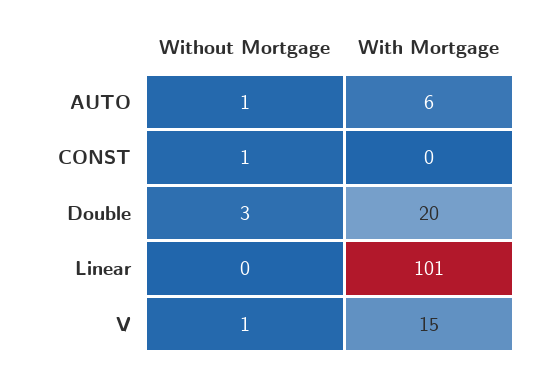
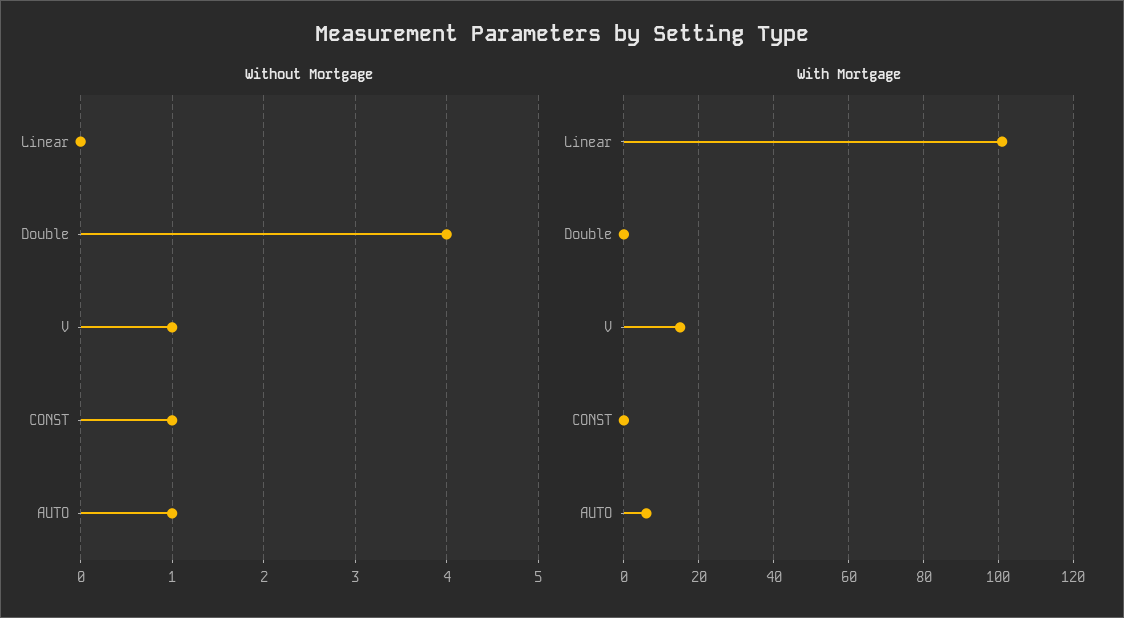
  {
    "Without Mortgage": {
      "AUTO": 1,
      "CONST": 1,
-     "Double": 3,
+     "Double": 4,
      "Linear": 0,
      "V": 1
    },
    "With Mortgage": {
      "AUTO": 6,
      "CONST": 0,
-     "Double": 20,
+     "Double": 0,
      "Linear": 101,
      "V": 15
    }
  }

